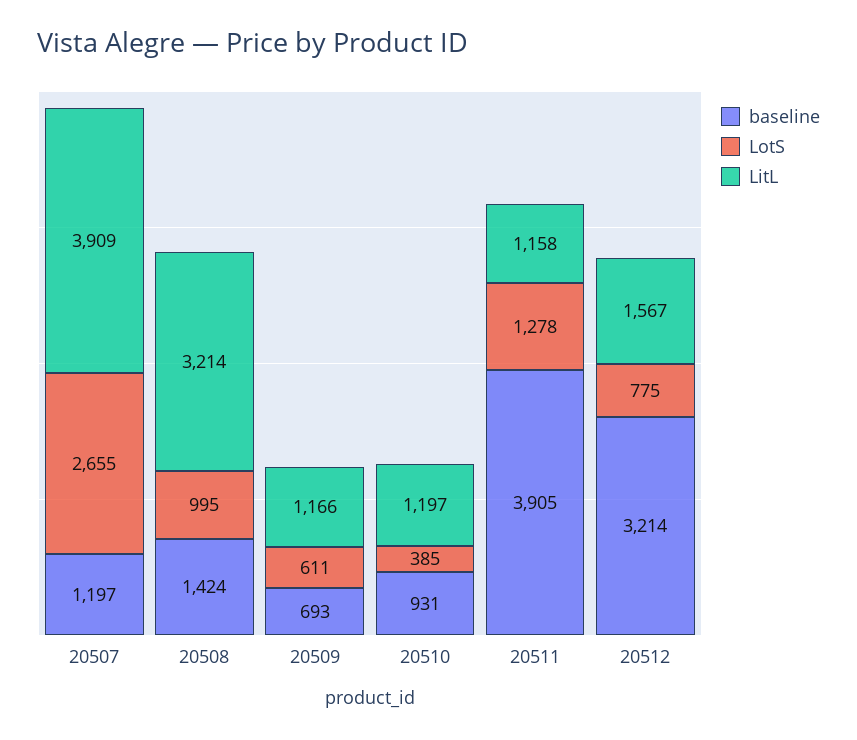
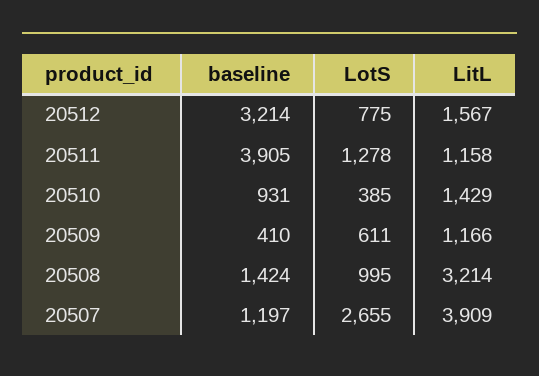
  {
    "baseline": {
      "20507": 1197,
      "20508": 1424,
-     "20509": 693,
+     "20509": 410,
      "20510": 931,
      "20511": 3905,
      "20512": 3214
    },
    "LotS": {
      "20507": 2655,
      "20508": 995,
      "20509": 611,
      "20510": 385,
      "20511": 1278,
      "20512": 775
    },
    "LitL": {
      "20507": 3909,
      "20508": 3214,
      "20509": 1166,
-     "20510": 1197,
+     "20510": 1429,
      "20511": 1158,
      "20512": 1567
    }
  }

